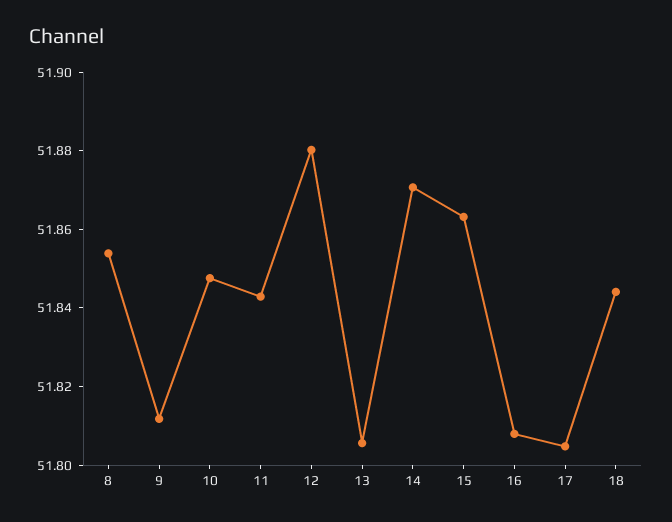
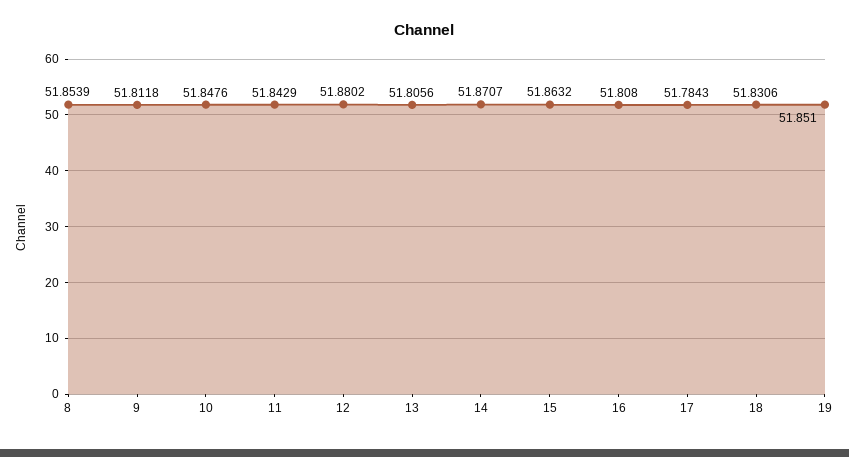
  {
    "8": 51.8539,
    "9": 51.8118,
    "10": 51.8476,
    "11": 51.8429,
    "12": 51.8802,
    "13": 51.8056,
    "14": 51.8707,
    "15": 51.8632,
    "16": 51.808,
-   "17": 51.805,
+   "17": 51.7843,
-   "18": 51.845
+   "18": 51.8306,
+   "19": 51.851
  }

